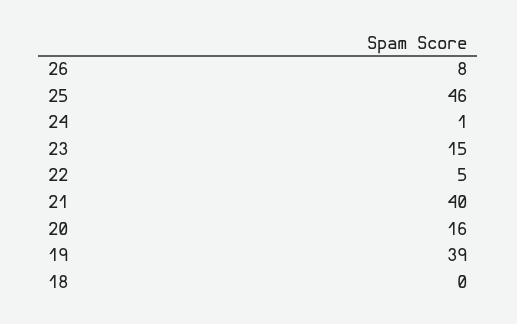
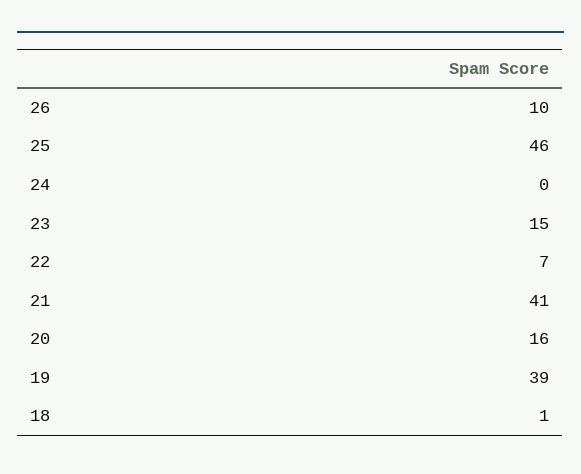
  {
-   "26": 8,
+   "26": 10,
    "25": 46,
-   "24": 1,
+   "24": 0,
    "23": 15,
-   "22": 5,
+   "22": 7,
-   "21": 40,
+   "21": 41,
    "20": 16,
    "19": 39,
-   "18": 0
+   "18": 1
  }

